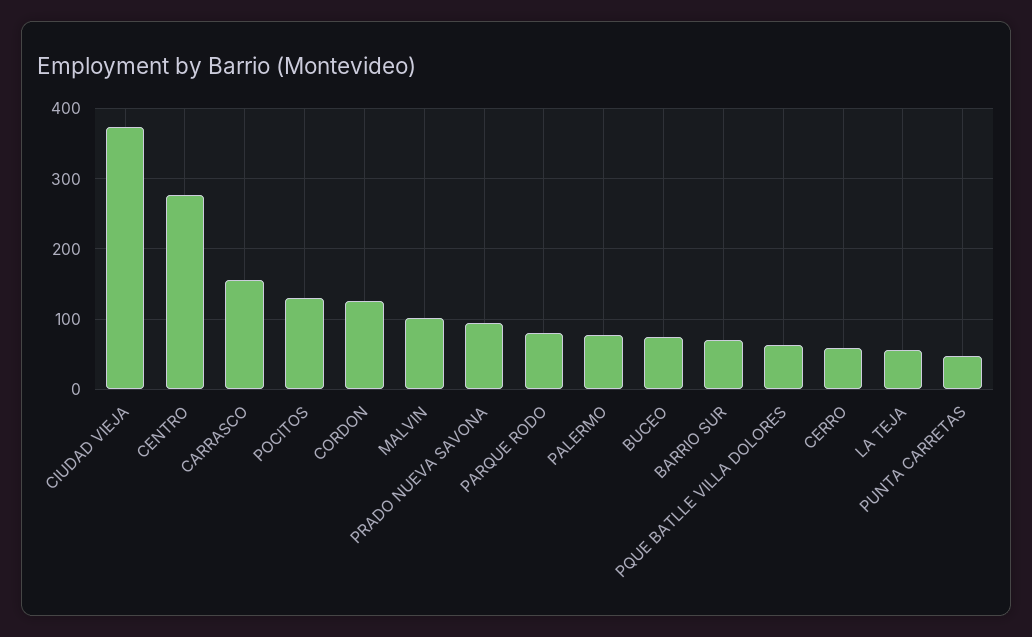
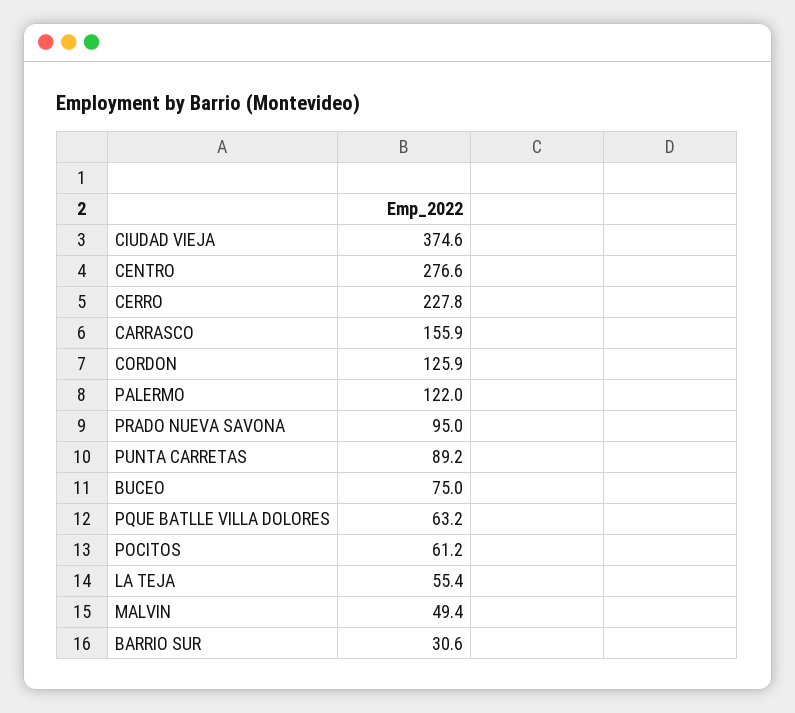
  {
    "CIUDAD VIEJA": 374.6,
    "CENTRO": 276.6,
    "CARRASCO": 155.9,
-   "POCITOS": 130,
+   "POCITOS": 61.2,
    "CORDON": 125.9,
-   "MALVIN": 100,
+   "MALVIN": 49.4,
    "PRADO NUEVA SAVONA": 95,
-   "PARQUE RODO": 80,
-   "PALERMO": 80,
+   "PALERMO": 122,
    "BUCEO": 75,
-   "BARRIO SUR": 70,
+   "BARRIO SUR": 30.6,
    "PQUE BATLLE VILLA DOLORES": 63.2,
-   "CERRO": 60,
+   "CERRO": 227.8,
    "LA TEJA": 55.4,
-   "PUNTA CARRETAS": 50
+   "PUNTA CARRETAS": 89.2
  }

